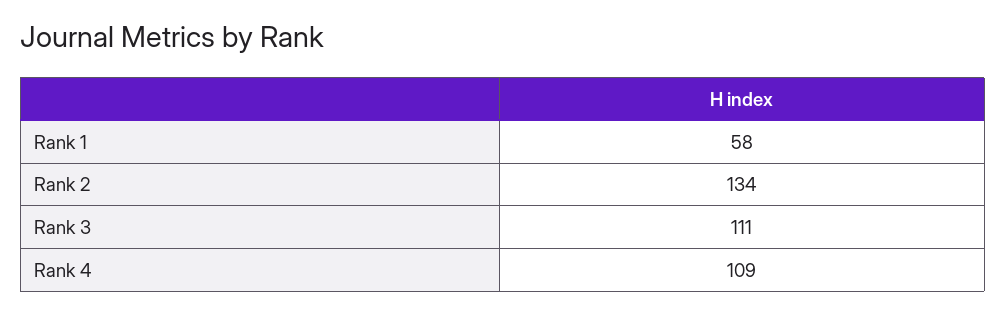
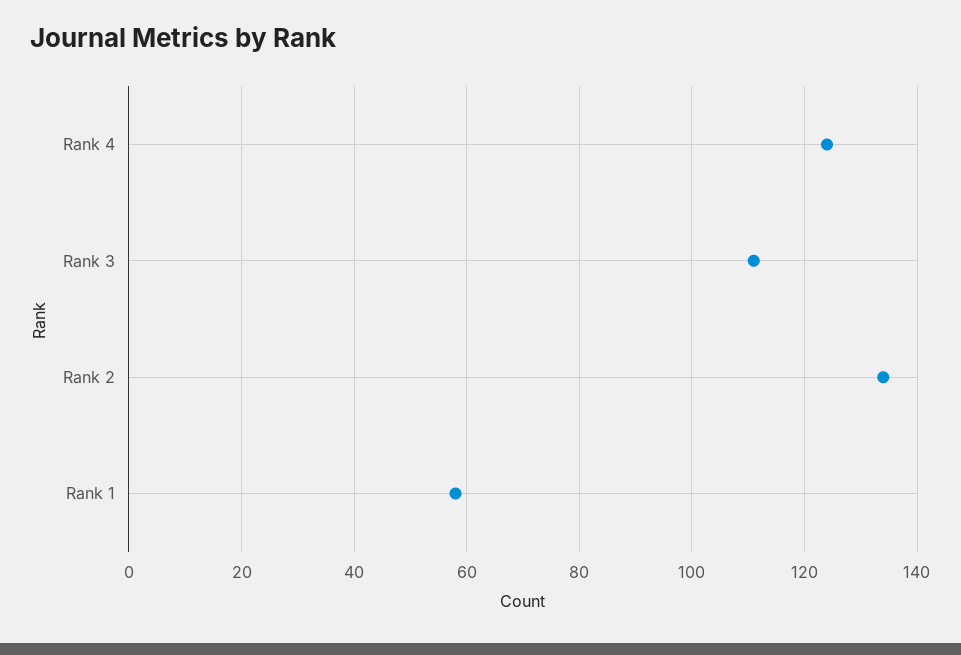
  {
    "Rank 1": 58,
    "Rank 2": 134,
    "Rank 3": 111,
-   "Rank 4": 109
+   "Rank 4": 125
  }

